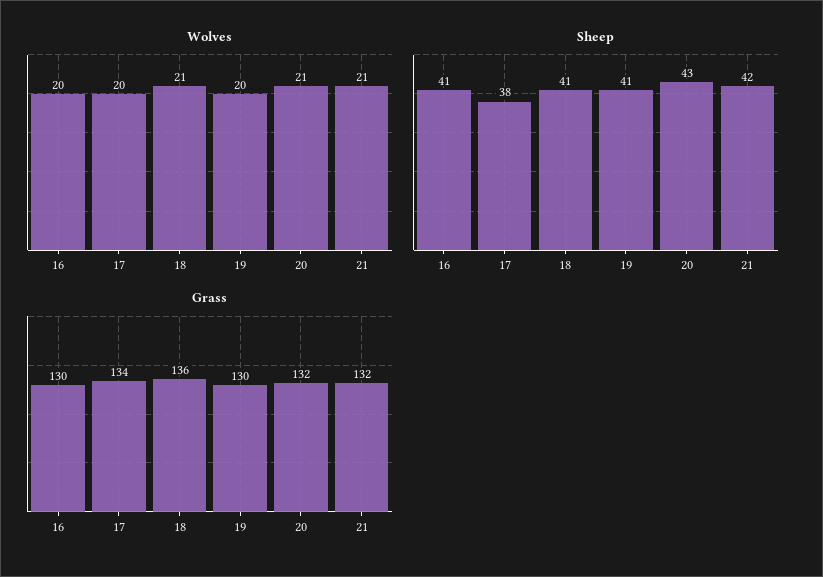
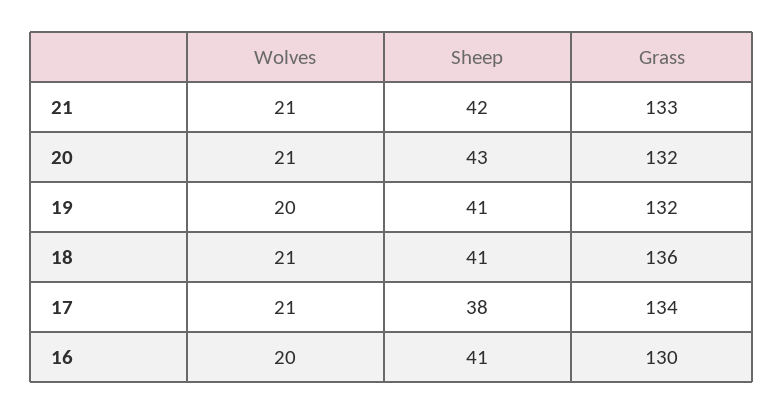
  {
    "Wolves": {
      "16": 20,
-     "17": 20,
+     "17": 21,
      "18": 21,
      "19": 20,
      "20": 21,
      "21": 21
    },
    "Sheep": {
      "16": 41,
      "17": 38,
      "18": 41,
      "19": 41,
      "20": 43,
      "21": 42
    },
    "Grass": {
      "16": 130,
      "17": 134,
      "18": 136,
-     "19": 130,
+     "19": 132,
      "20": 132,
-     "21": 132
+     "21": 133
    }
  }

